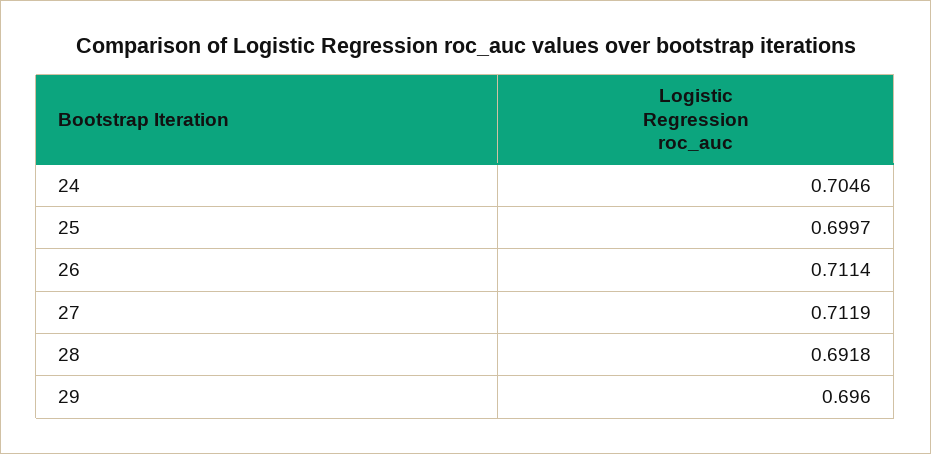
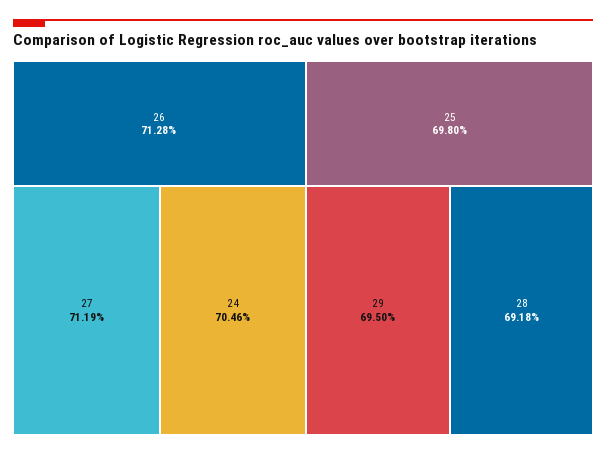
  {
    "24": 0.7046,
-   "25": 0.6997,
+   "25": 0.698,
-   "26": 0.7114,
+   "26": 0.7128,
    "27": 0.7119,
    "28": 0.6918,
-   "29": 0.696
+   "29": 0.695
  }

